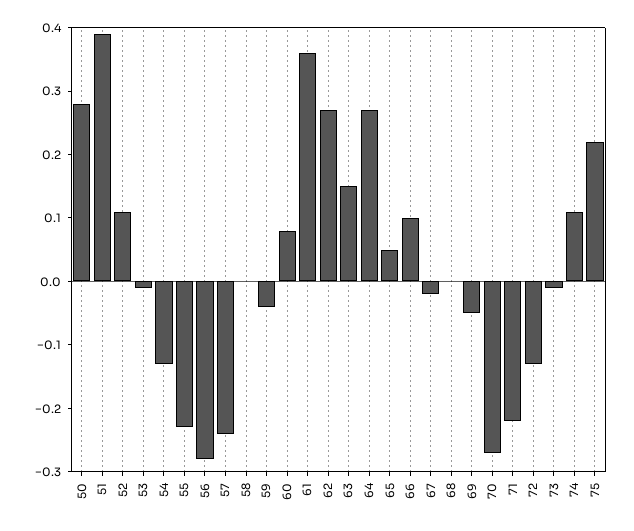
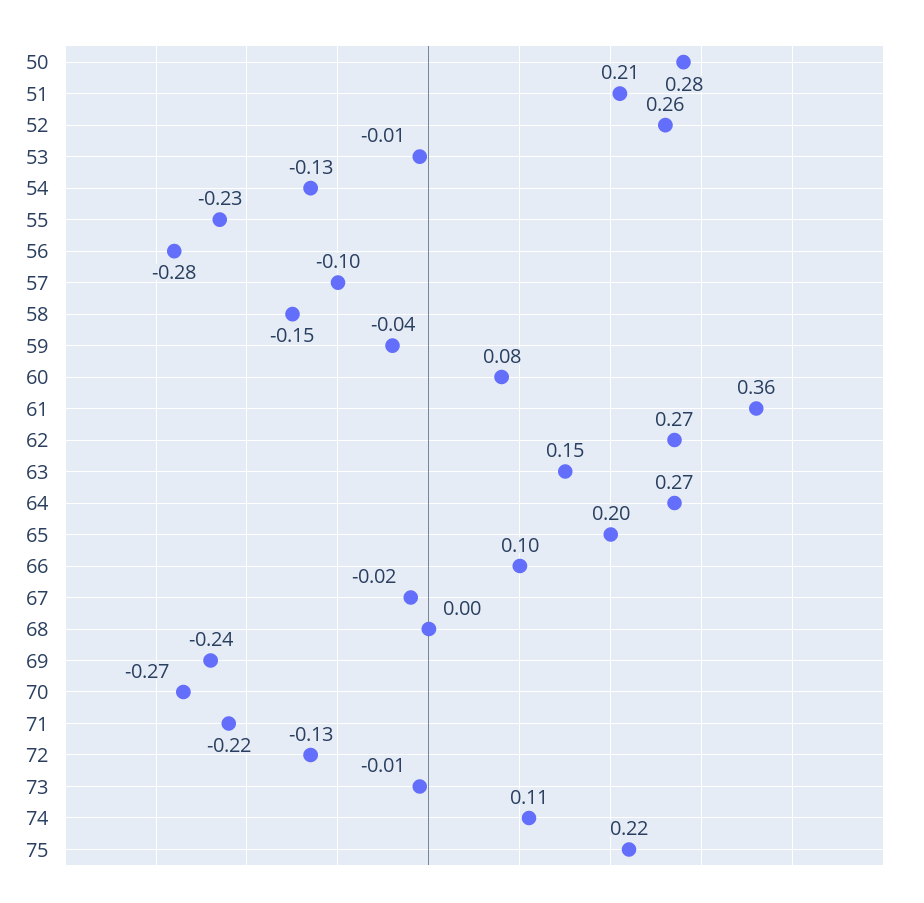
  {
    "50": 0.28,
-   "51": 0.4,
+   "51": 0.21,
-   "52": 0.1,
+   "52": 0.26,
    "53": -0.01,
    "54": -0.13,
    "55": -0.23,
    "56": -0.28,
-   "57": -0.25,
+   "57": -0.1,
-   "58": 0,
+   "58": -0.15,
    "59": -0.04,
    "60": 0.08,
    "61": 0.36,
    "62": 0.27,
    "63": 0.15,
    "64": 0.27,
-   "65": 0.05,
+   "65": 0.2,
    "66": 0.1,
    "67": -0.02,
    "68": 0,
-   "69": -0.05,
+   "69": -0.24,
    "70": -0.27,
    "71": -0.22,
    "72": -0.13,
    "73": -0.01,
    "74": 0.11,
    "75": 0.22
  }

